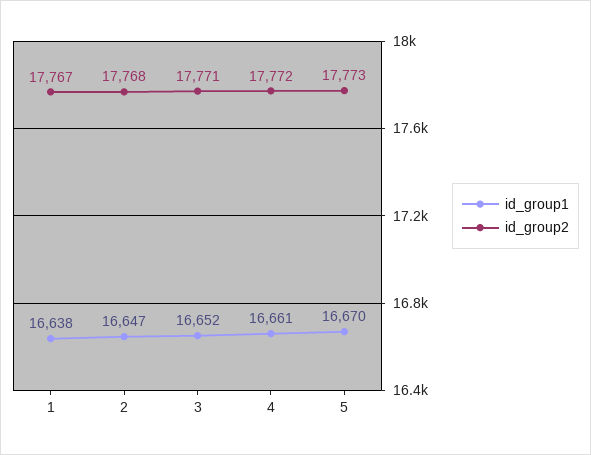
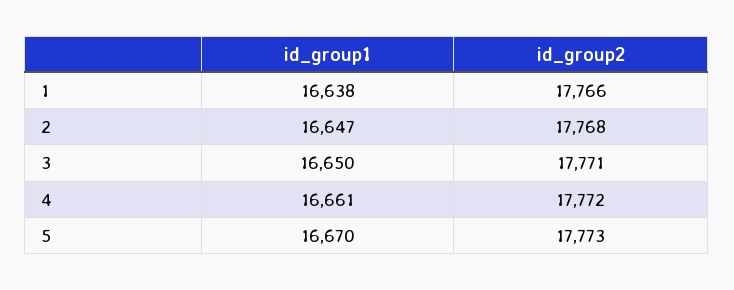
  {
    "id_group1": {
      "1": 16638,
      "2": 16647,
-     "3": 16652,
+     "3": 16650,
      "4": 16661,
      "5": 16670
    },
    "id_group2": {
-     "1": 17767,
+     "1": 17766,
      "2": 17768,
      "3": 17771,
      "4": 17772,
      "5": 17773
    }
  }

